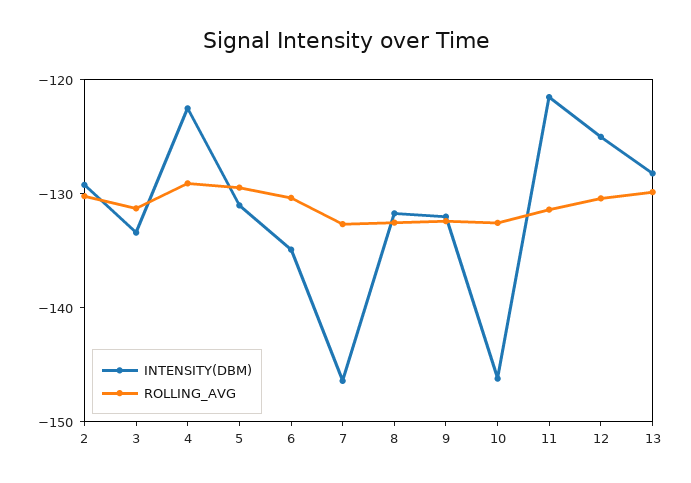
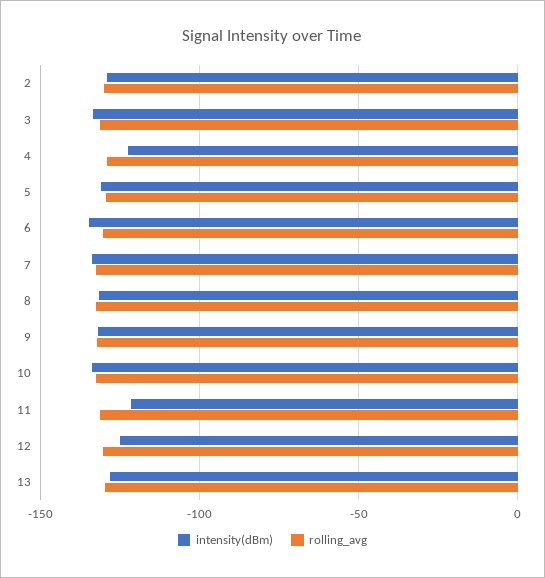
  {
    "INTENSITY(DBM)": {
      "2": -130,
      "3": -134,
      "4": -122,
      "5": -132,
      "6": -134,
-     "7": -146,
+     "7": -135,
      "8": -132,
      "9": -132,
-     "10": -146,
+     "10": -135,
      "11": -122,
      "12": -126,
      "13": -128
    },
    "ROLLING_AVG": {
      "2": -130,
      "3": -132,
      "4": -130,
      "5": -130,
      "6": -130,
      "7": -132,
      "8": -132,
      "9": -132,
      "10": -132,
      "11": -132,
      "12": -130,
      "13": -130
    }
  }

